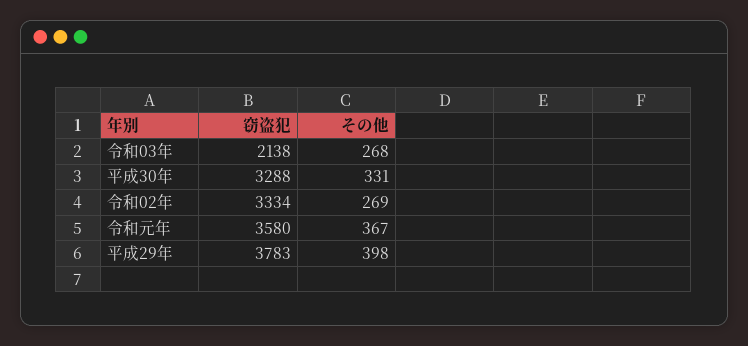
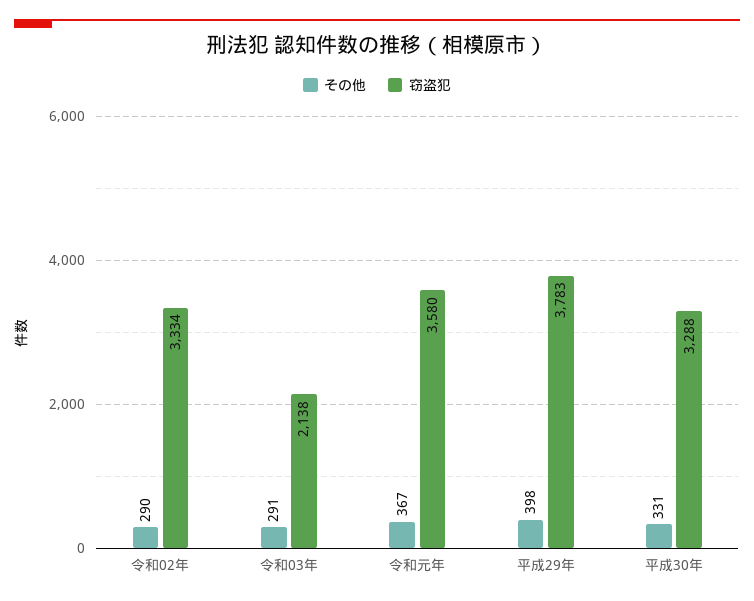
  {
    "窃盗犯": {
      "令和03年": 2138,
      "平成30年": 3288,
      "令和02年": 3334,
      "令和元年": 3580,
      "平成29年": 3783
    },
    "その他": {
-     "令和03年": 268,
+     "令和03年": 291,
      "平成30年": 331,
-     "令和02年": 269,
+     "令和02年": 290,
      "令和元年": 367,
      "平成29年": 398
    }
  }

